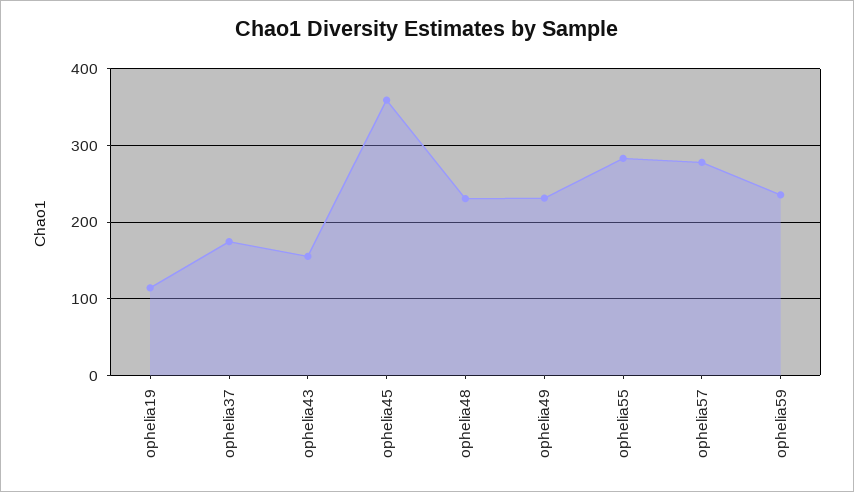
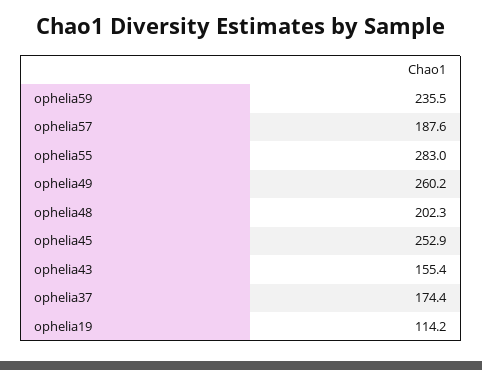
  {
    "ophelia19": 114.2,
    "ophelia37": 174.4,
    "ophelia43": 155.4,
-   "ophelia45": 360,
+   "ophelia45": 252.9,
-   "ophelia48": 230,
+   "ophelia48": 202.3,
-   "ophelia49": 230,
+   "ophelia49": 260.2,
    "ophelia55": 283,
-   "ophelia57": 280,
+   "ophelia57": 187.6,
    "ophelia59": 235.5
  }

